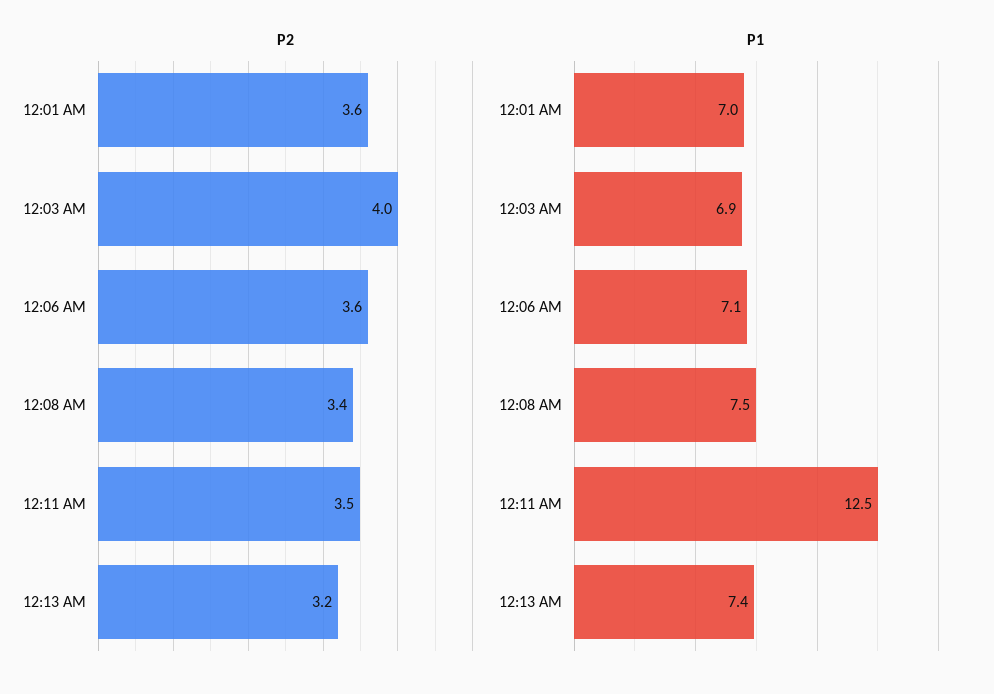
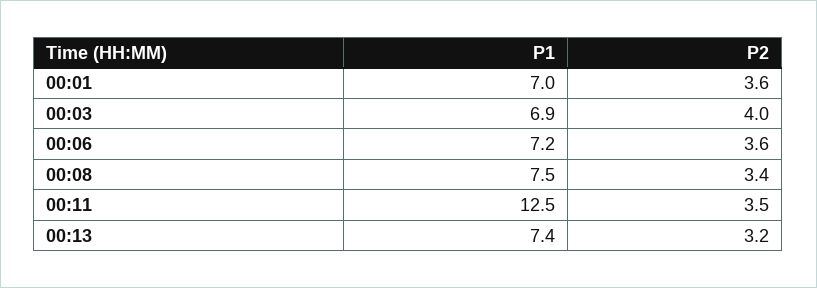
  {
    "P2": {
      "12:01 AM": 3.6,
      "12:03 AM": 4,
      "12:06 AM": 3.6,
      "12:08 AM": 3.4,
      "12:11 AM": 3.5,
      "12:13 AM": 3.2
    },
    "P1": {
      "12:01 AM": 7,
      "12:03 AM": 6.9,
-     "12:06 AM": 7.1,
+     "12:06 AM": 7.2,
      "12:08 AM": 7.5,
      "12:11 AM": 12.5,
      "12:13 AM": 7.4
    }
  }

